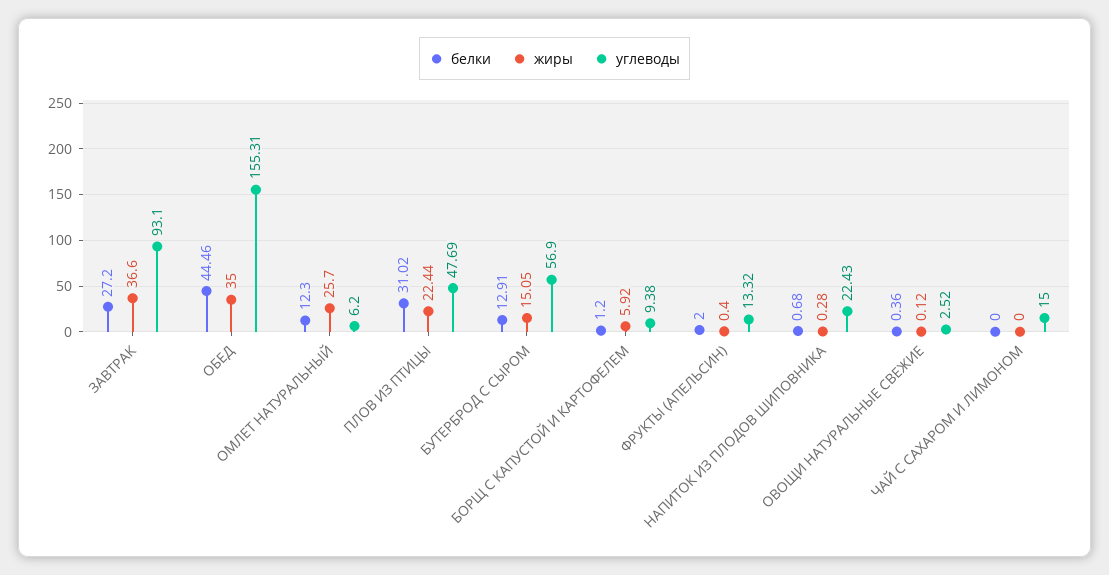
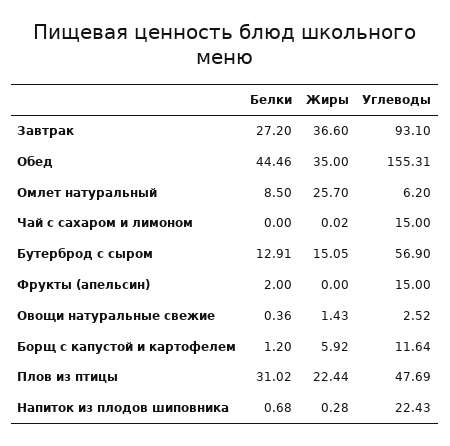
  {
    "белки": {
      "ЗАВТРАК": 27.2,
      "ОБЕД": 44.46,
-     "ОМЛЕТ НАТУРАЛЬНЫЙ": 12.3,
+     "ОМЛЕТ НАТУРАЛЬНЫЙ": 8.5,
      "ПЛОВ ИЗ ПТИЦЫ": 31.02,
      "БУТЕРБРОД С СЫРОМ": 12.91,
      "БОРЩ С КАПУСТОЙ И КАРТОФЕЛЕМ": 1.2,
      "ФРУКТЫ (АПЕЛЬСИН)": 2,
      "НАПИТОК ИЗ ПЛОДОВ ШИПОВНИКА": 0.68,
      "ОВОЩИ НАТУРАЛЬНЫЕ СВЕЖИЕ": 0.36,
      "ЧАЙ С САХАРОМ И ЛИМОНОМ": 0
    },
    "жиры": {
      "ЗАВТРАК": 36.6,
      "ОБЕД": 35,
      "ОМЛЕТ НАТУРАЛЬНЫЙ": 25.7,
      "ПЛОВ ИЗ ПТИЦЫ": 22.44,
      "БУТЕРБРОД С СЫРОМ": 15.05,
      "БОРЩ С КАПУСТОЙ И КАРТОФЕЛЕМ": 5.92,
-     "ФРУКТЫ (АПЕЛЬСИН)": 0.4,
+     "ФРУКТЫ (АПЕЛЬСИН)": 0,
      "НАПИТОК ИЗ ПЛОДОВ ШИПОВНИКА": 0.28,
-     "ОВОЩИ НАТУРАЛЬНЫЕ СВЕЖИЕ": 0.12,
+     "ОВОЩИ НАТУРАЛЬНЫЕ СВЕЖИЕ": 1.43,
-     "ЧАЙ С САХАРОМ И ЛИМОНОМ": 0
+     "ЧАЙ С САХАРОМ И ЛИМОНОМ": 0.02
    },
    "углеводы": {
      "ЗАВТРАК": 93.1,
      "ОБЕД": 155.31,
      "ОМЛЕТ НАТУРАЛЬНЫЙ": 6.2,
      "ПЛОВ ИЗ ПТИЦЫ": 47.69,
      "БУТЕРБРОД С СЫРОМ": 56.9,
-     "БОРЩ С КАПУСТОЙ И КАРТОФЕЛЕМ": 9.38,
+     "БОРЩ С КАПУСТОЙ И КАРТОФЕЛЕМ": 11.64,
-     "ФРУКТЫ (АПЕЛЬСИН)": 13.32,
+     "ФРУКТЫ (АПЕЛЬСИН)": 15,
      "НАПИТОК ИЗ ПЛОДОВ ШИПОВНИКА": 22.43,
      "ОВОЩИ НАТУРАЛЬНЫЕ СВЕЖИЕ": 2.52,
      "ЧАЙ С САХАРОМ И ЛИМОНОМ": 15
    }
  }

